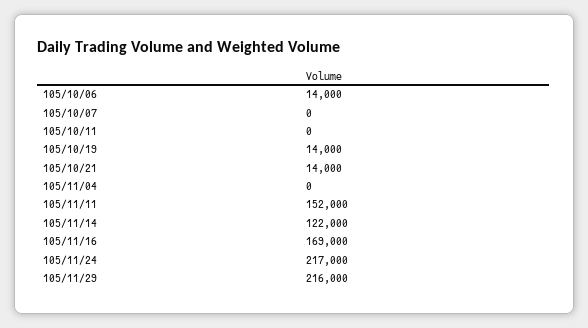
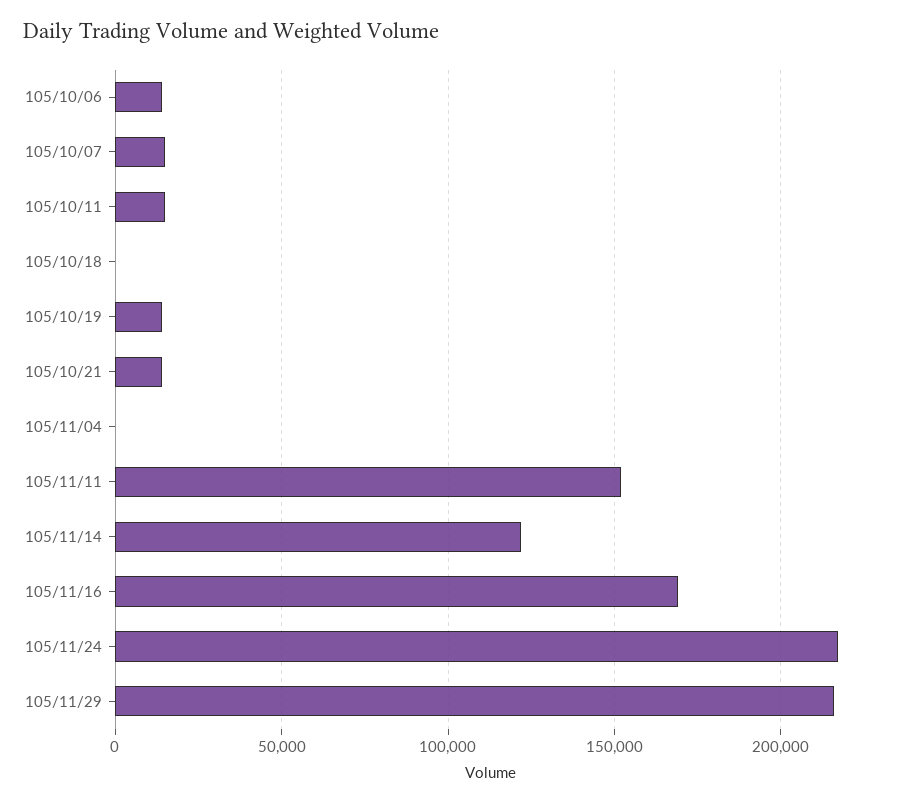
  {
    "105/10/06": 14000,
-   "105/10/07": 0,
+   "105/10/07": 15000,
-   "105/10/11": 0,
+   "105/10/11": 15000,
    "105/10/19": 14000,
    "105/10/21": 14000,
    "105/11/04": 0,
    "105/11/11": 152000,
    "105/11/14": 122000,
    "105/11/16": 169000,
    "105/11/24": 217000,
-   "105/11/29": 216000
+   "105/11/29": 216000,
+   "105/10/18": 0
  }

